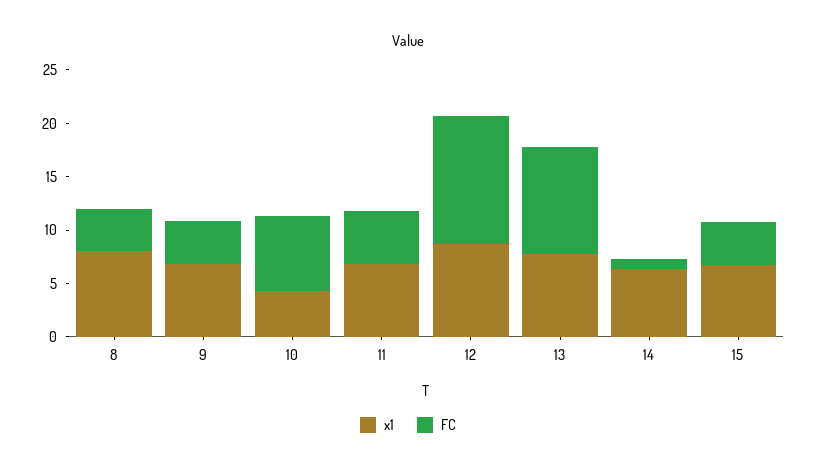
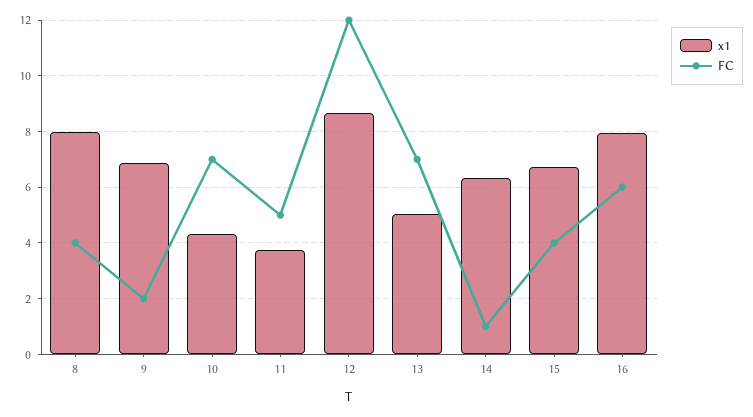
  {
    "x1": {
      "8": 8,
      "9": 6.75,
      "10": 4.25,
-     "11": 7,
+     "11": 3.75,
      "12": 8.75,
-     "13": 8,
+     "13": 5,
      "14": 6.25,
-     "15": 6.75
+     "15": 6.75,
+     "16": 8
    },
    "FC": {
      "8": 4,
-     "9": 4,
+     "9": 2,
      "10": 7,
      "11": 5,
      "12": 12,
-     "13": 10,
+     "13": 7,
      "14": 1,
-     "15": 4
+     "15": 4,
+     "16": 6
    }
  }

